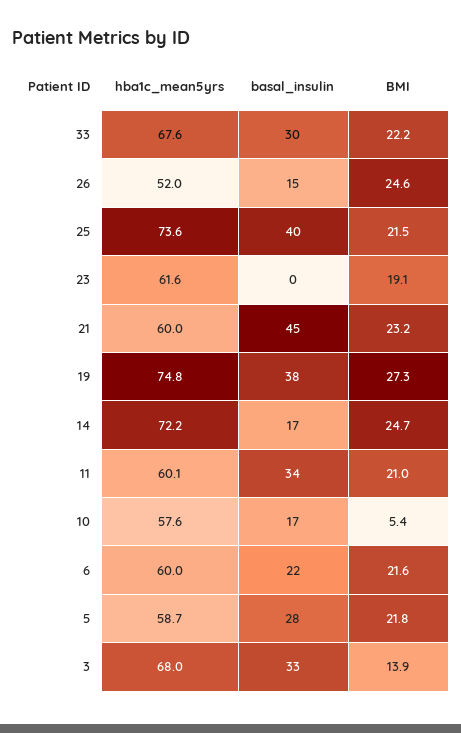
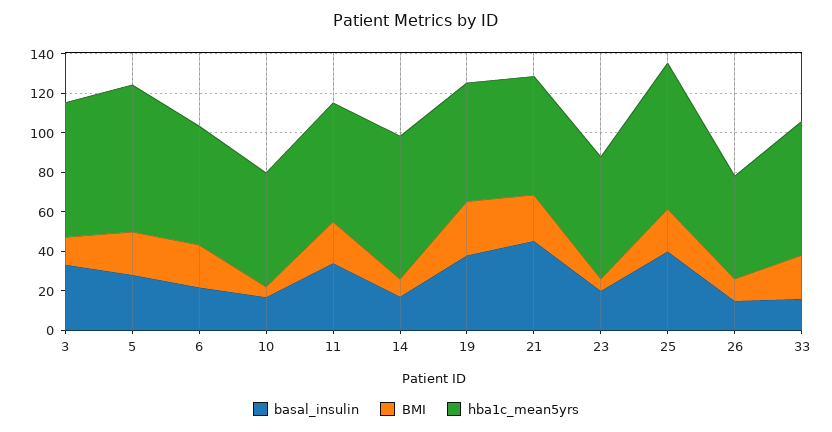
  {
    "hba1c_mean5yrs": {
      "33": 67.6,
      "26": 52,
      "25": 73.6,
      "23": 61.6,
      "21": 60,
-     "19": 74.8,
+     "19": 60,
      "14": 72.2,
      "11": 60.1,
      "10": 57.6,
      "6": 60,
-     "5": 58.7,
+     "5": 75,
      "3": 68
    },
    "basal_insulin": {
-     "33": 30,
+     "33": 15,
      "26": 15,
      "25": 40,
-     "23": 0,
+     "23": 20,
      "21": 45,
      "19": 38,
      "14": 17,
      "11": 34,
      "10": 17,
      "6": 22,
      "5": 28,
      "3": 33
    },
    "BMI": {
      "33": 22.2,
-     "26": 24.6,
+     "26": 10,
      "25": 21.5,
-     "23": 19.1,
+     "23": 5,
      "21": 23.2,
      "19": 27.3,
-     "14": 24.7,
+     "14": 10,
      "11": 21,
      "10": 5.4,
      "6": 21.6,
      "5": 21.8,
      "3": 13.9
    }
  }

